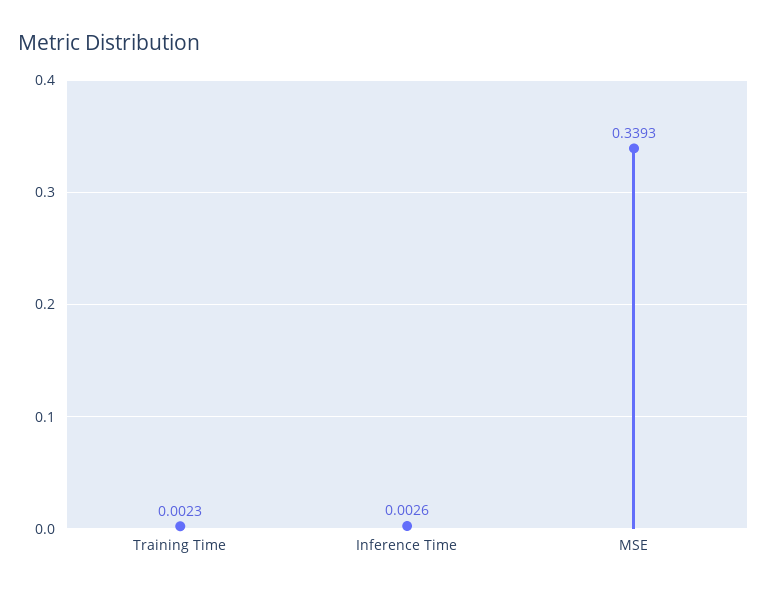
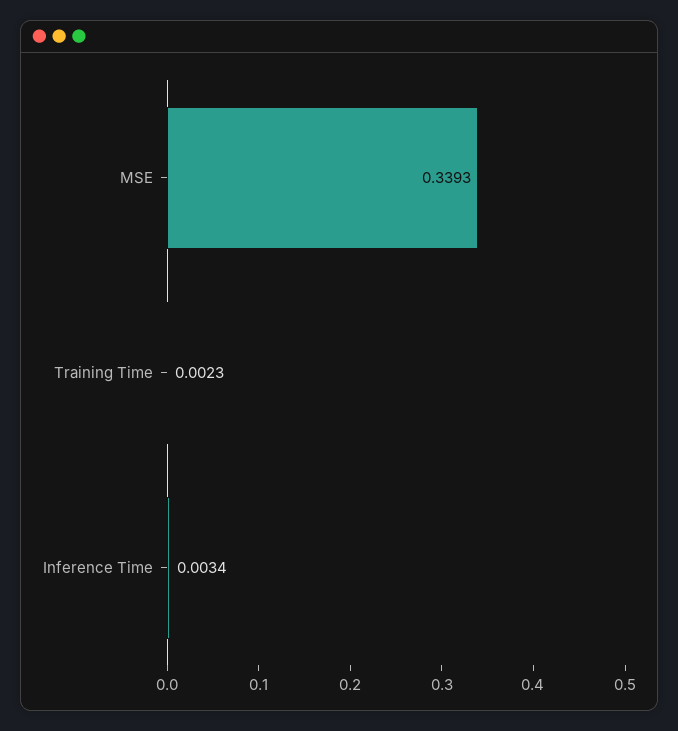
  {
    "Training Time": 0.0023,
-   "Inference Time": 0.0026,
+   "Inference Time": 0.0034,
    "MSE": 0.3393
  }

